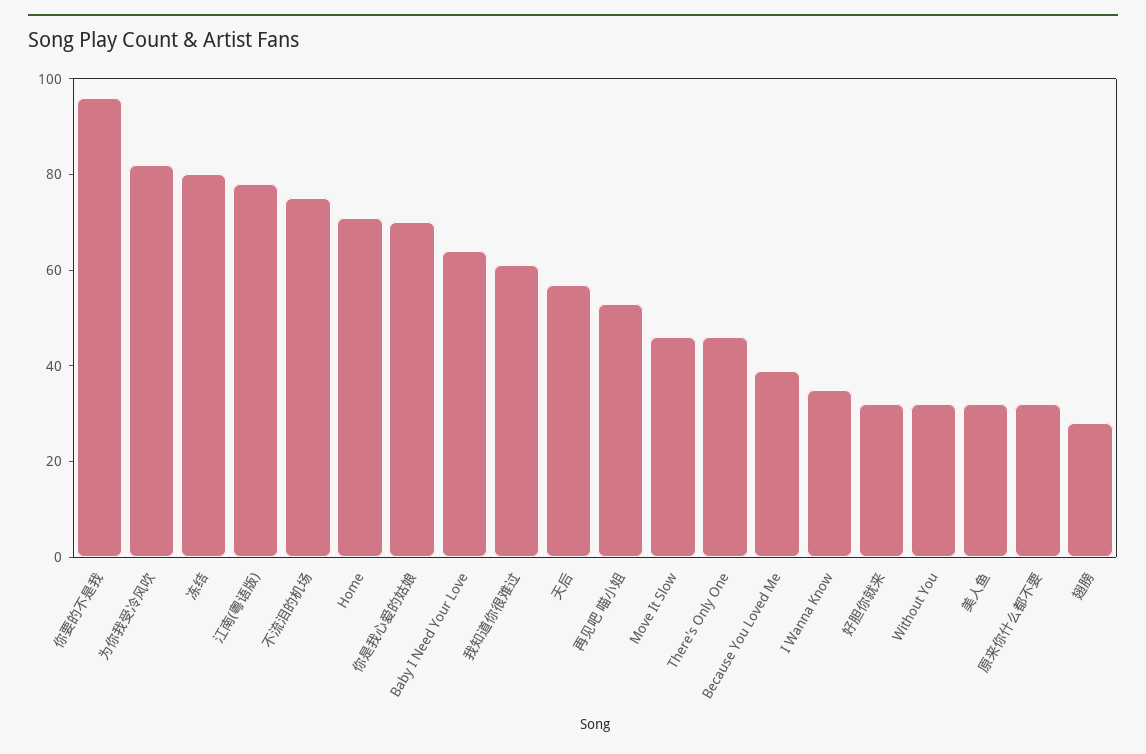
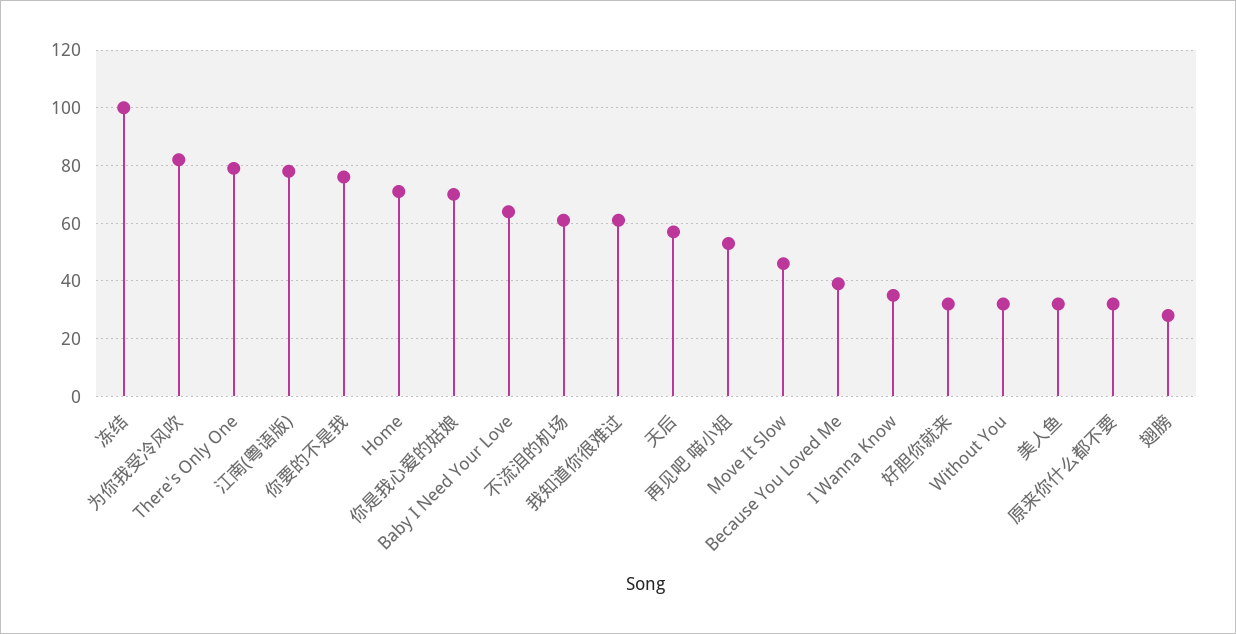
  {
-   "你要的不是我": 95,
+   "你要的不是我": 75,
    "为你我受冷风吹": 80,
-   "冻结": 80,
+   "冻结": 100,
    "江南(粤语版)": 80,
-   "不流泪的机场": 75,
+   "不流泪的机场": 60,
    "Home": 70,
    "你是我心爱的姑娘": 70,
    "Baby I Need Your Love": 65,
    "我知道你很难过": 60,
    "天后": 55,
    "再见吧 喵小姐": 55,
    "Move It Slow": 45,
-   "There's Only One": 45,
+   "There's Only One": 80,
    "Because You Loved Me": 40,
    "I Wanna Know": 35,
    "好胆你就来": 30,
    "Without You": 30,
    "美人鱼": 30,
    "原来你什么都不要": 30,
    "翅膀": 30
  }

